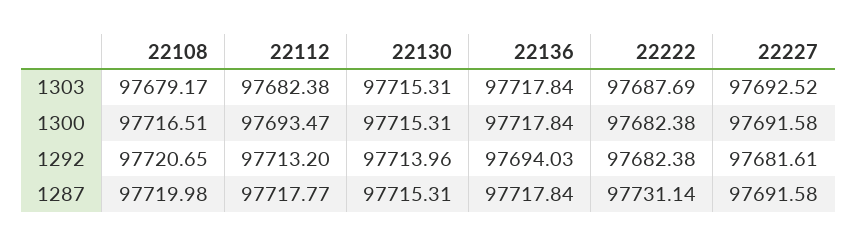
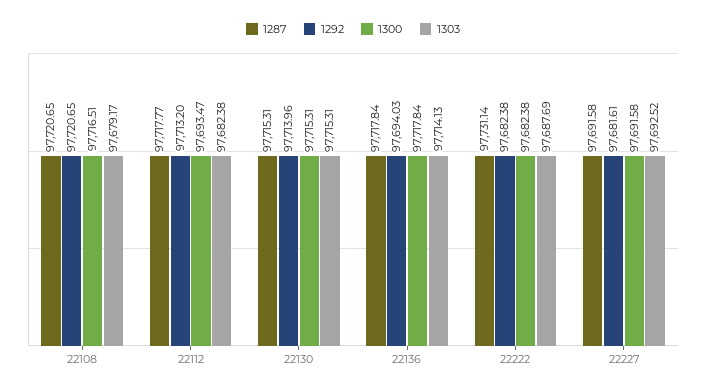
  {
    "1303": {
      "22108": 97679.17,
      "22112": 97682.38,
      "22130": 97715.31,
-     "22136": 97717.84,
+     "22136": 97714.13,
      "22222": 97687.69,
      "22227": 97692.52
    },
    "1300": {
      "22108": 97716.51,
      "22112": 97693.47,
      "22130": 97715.31,
      "22136": 97717.84,
      "22222": 97682.38,
      "22227": 97691.58
    },
    "1292": {
      "22108": 97720.65,
      "22112": 97713.2,
      "22130": 97713.96,
      "22136": 97694.03,
      "22222": 97682.38,
      "22227": 97681.61
    },
    "1287": {
-     "22108": 97719.98,
+     "22108": 97720.65,
      "22112": 97717.77,
      "22130": 97715.31,
      "22136": 97717.84,
      "22222": 97731.14,
      "22227": 97691.58
    }
  }

